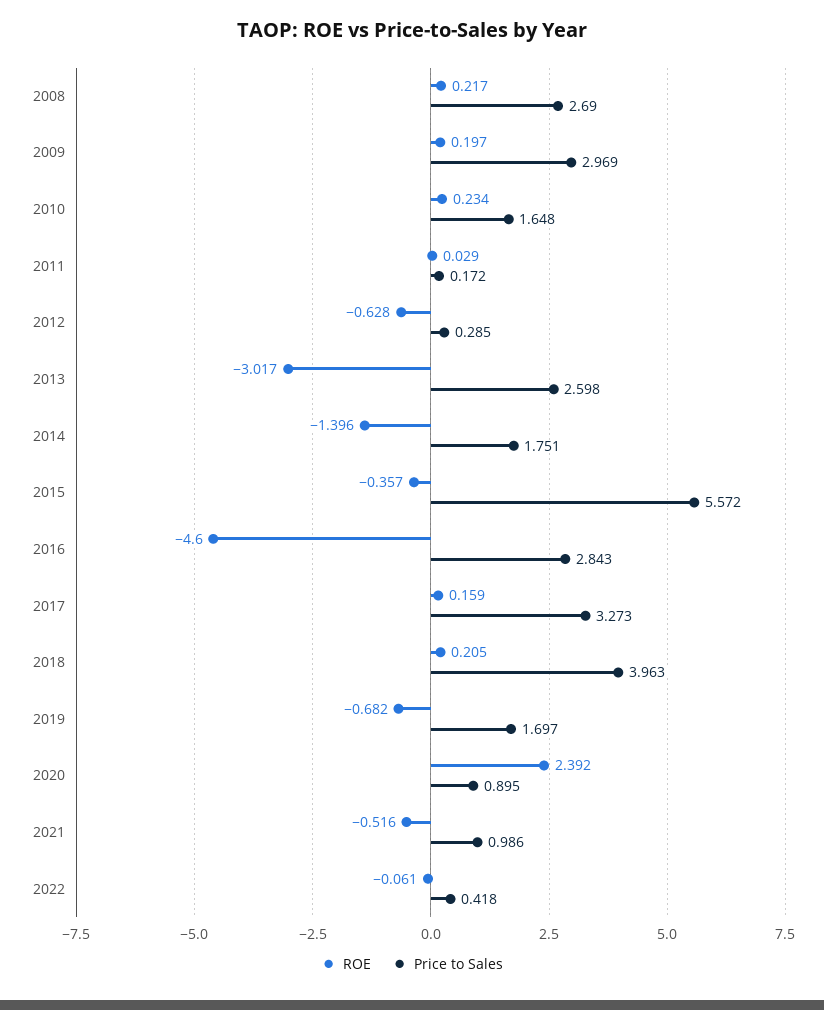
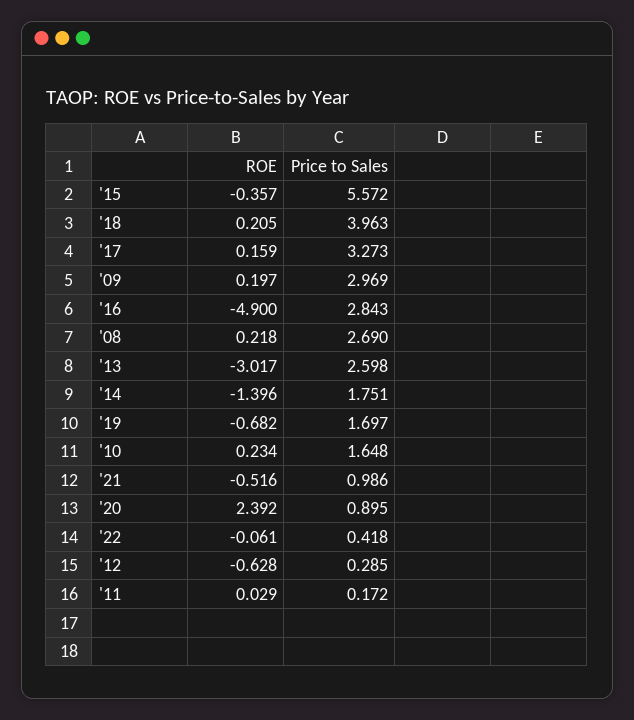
  {
    "ROE": {
-     "2008": 0.217,
+     "2008": 0.218,
      "2009": 0.197,
      "2010": 0.234,
      "2011": 0.029,
      "2012": -0.628,
      "2013": -3.017,
      "2014": -1.396,
      "2015": -0.357,
-     "2016": -4.6,
+     "2016": -4.9,
      "2017": 0.159,
      "2018": 0.205,
      "2019": -0.682,
      "2020": 2.392,
      "2021": -0.516,
      "2022": -0.061
    },
    "Price to Sales": {
      "2008": 2.69,
      "2009": 2.969,
      "2010": 1.648,
      "2011": 0.172,
      "2012": 0.285,
      "2013": 2.598,
      "2014": 1.751,
      "2015": 5.572,
      "2016": 2.843,
      "2017": 3.273,
      "2018": 3.963,
      "2019": 1.697,
      "2020": 0.895,
      "2021": 0.986,
      "2022": 0.418
    }
  }

